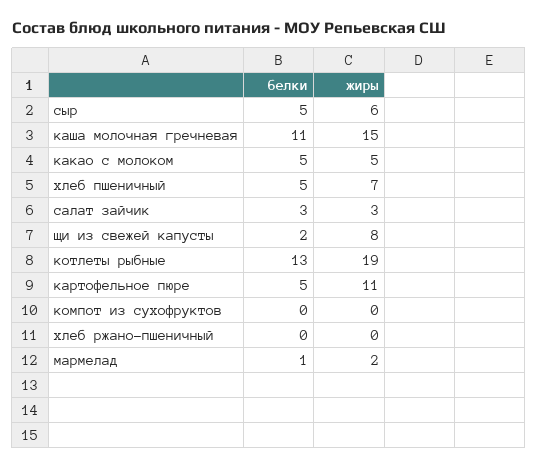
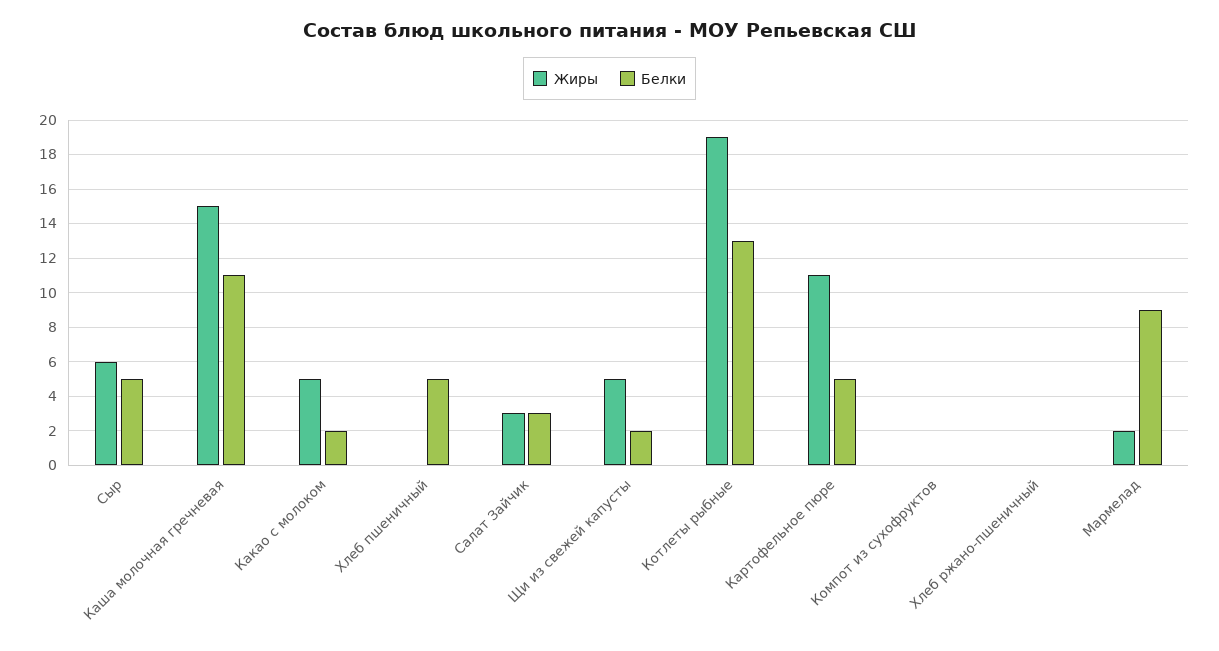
  {
    "белки": {
      "сыр": 5,
      "каша молочная гречневая": 11,
-     "какао с молоком": 5,
+     "какао с молоком": 2,
      "хлеб пшеничный": 5,
      "салат зайчик": 3,
      "щи из свежей капусты": 2,
      "котлеты рыбные": 13,
      "картофельное пюре": 5,
      "компот из сухофруктов": 0,
      "хлеб ржано-пшеничный": 0,
-     "мармелад": 1
+     "мармелад": 9
    },
    "жиры": {
      "сыр": 6,
      "каша молочная гречневая": 15,
      "какао с молоком": 5,
-     "хлеб пшеничный": 7,
+     "хлеб пшеничный": 0,
      "салат зайчик": 3,
-     "щи из свежей капусты": 8,
+     "щи из свежей капусты": 5,
      "котлеты рыбные": 19,
      "картофельное пюре": 11,
      "компот из сухофруктов": 0,
      "хлеб ржано-пшеничный": 0,
      "мармелад": 2
    }
  }

